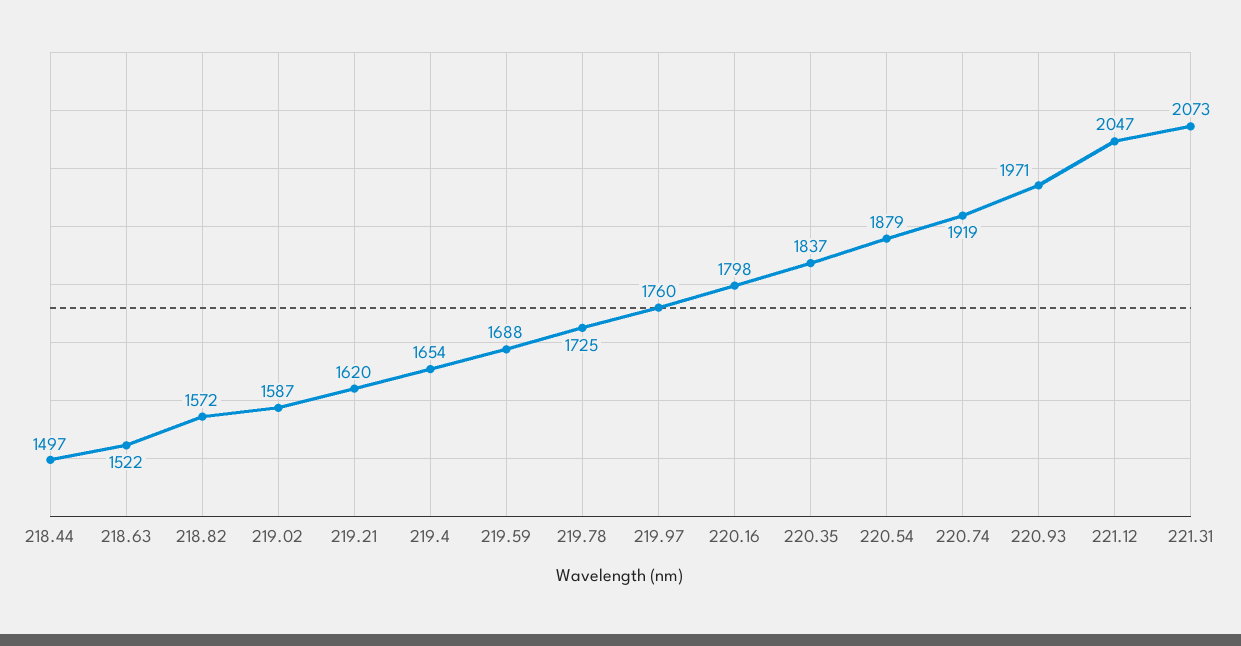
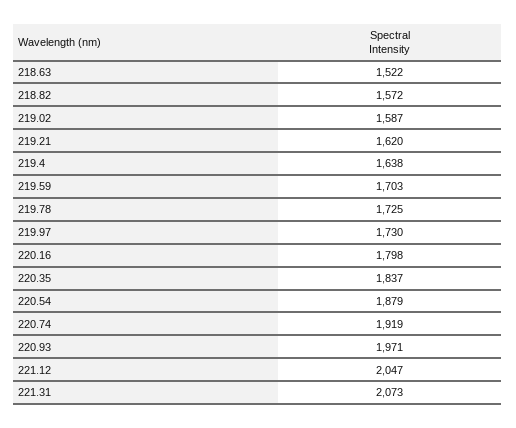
  {
-   "218.44": 1497,
    "218.63": 1522,
    "218.82": 1572,
    "219.02": 1587,
    "219.21": 1620,
-   "219.4": 1654,
+   "219.4": 1638,
-   "219.59": 1688,
+   "219.59": 1703,
    "219.78": 1725,
-   "219.97": 1760,
+   "219.97": 1730,
    "220.16": 1798,
    "220.35": 1837,
    "220.54": 1879,
    "220.74": 1919,
    "220.93": 1971,
    "221.12": 2047,
    "221.31": 2073
  }

